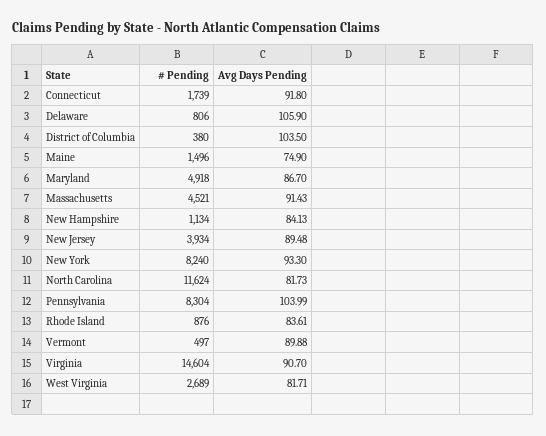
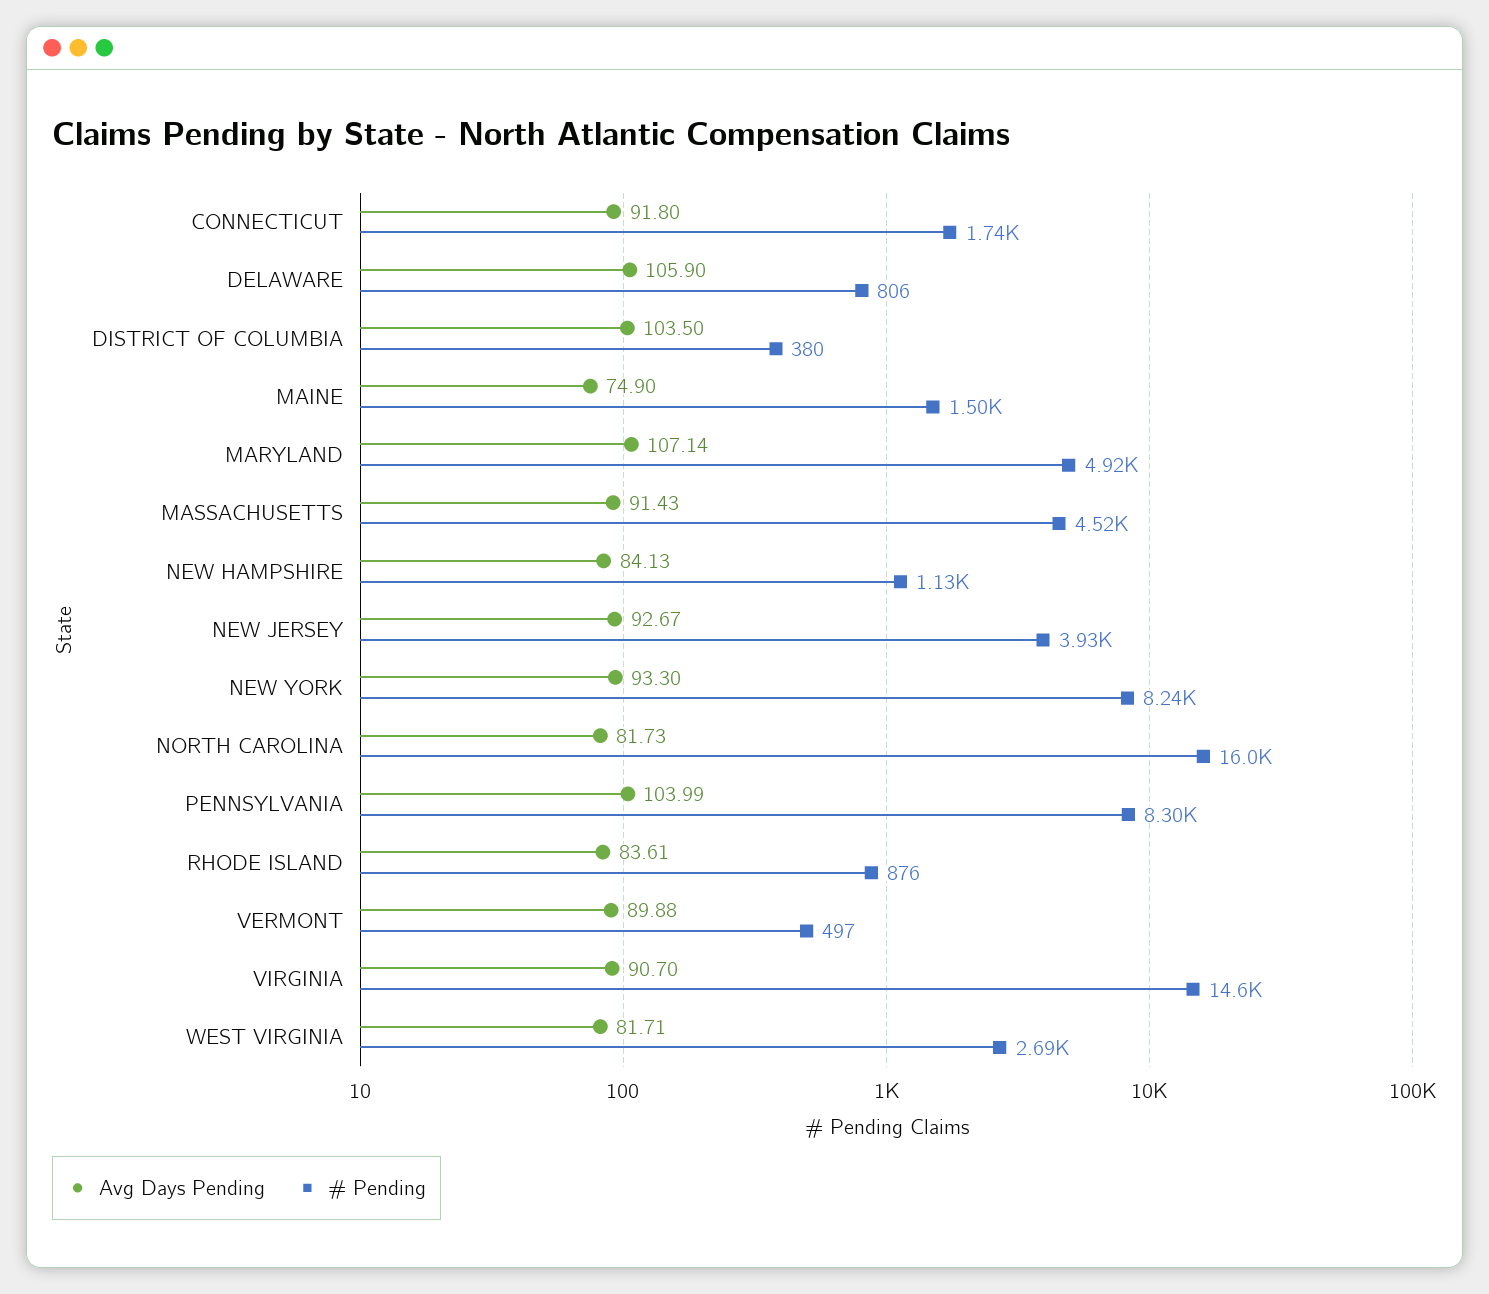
  {
    "# Pending": {
      "Connecticut": 1739,
      "Delaware": 806,
      "District of Columbia": 380,
      "Maine": 1496,
      "Maryland": 4918,
      "Massachusetts": 4521,
      "New Hampshire": 1134,
      "New Jersey": 3934,
      "New York": 8240,
-     "North Carolina": 11624,
+     "North Carolina": 16000,
      "Pennsylvania": 8304,
      "Rhode Island": 876,
      "Vermont": 497,
      "Virginia": 14604,
      "West Virginia": 2689
    },
    "Avg Days Pending": {
      "Connecticut": 91.8,
      "Delaware": 105.9,
      "District of Columbia": 103.5,
      "Maine": 74.9,
-     "Maryland": 86.7,
+     "Maryland": 107.14,
      "Massachusetts": 91.43,
      "New Hampshire": 84.13,
-     "New Jersey": 89.48,
+     "New Jersey": 92.67,
      "New York": 93.3,
      "North Carolina": 81.73,
      "Pennsylvania": 103.99,
      "Rhode Island": 83.61,
      "Vermont": 89.88,
      "Virginia": 90.7,
      "West Virginia": 81.71
    }
  }

